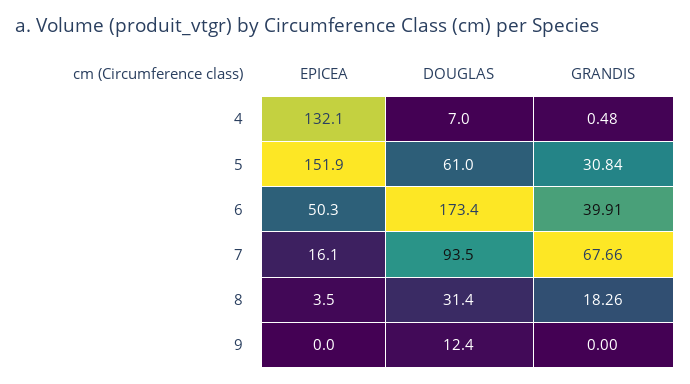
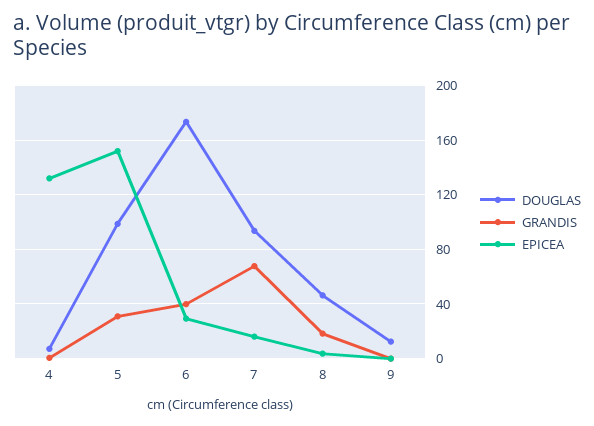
  {
    "EPICEA": {
      "4": 132.1,
      "5": 151.9,
-     "6": 50.3,
+     "6": 30,
      "7": 16.1,
      "8": 3.5,
      "9": 0
    },
    "DOUGLAS": {
      "4": 7,
-     "5": 61,
+     "5": 100,
      "6": 173.4,
      "7": 93.5,
-     "8": 31.4,
+     "8": 45,
      "9": 12.4
    },
    "GRANDIS": {
      "4": 0.48,
      "5": 30.84,
      "6": 39.91,
      "7": 67.66,
      "8": 18.26,
      "9": 0
    }
  }

